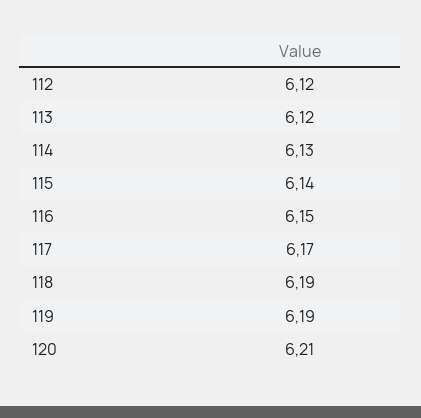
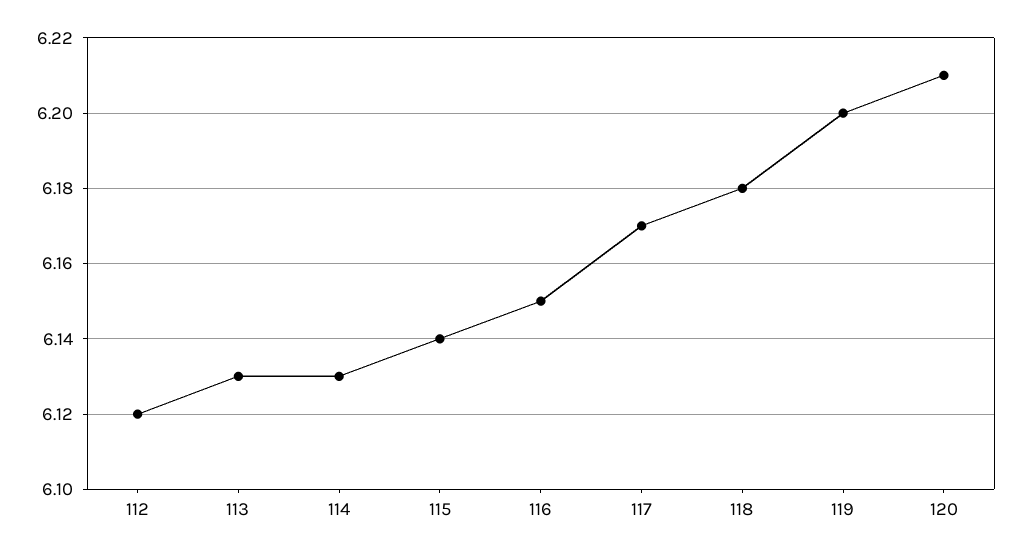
  {
    "112": 6.12,
-   "113": 6.12,
+   "113": 6.13,
    "114": 6.13,
    "115": 6.14,
    "116": 6.15,
    "117": 6.17,
-   "118": 6.19,
+   "118": 6.18,
-   "119": 6.19,
+   "119": 6.2,
    "120": 6.21
  }

